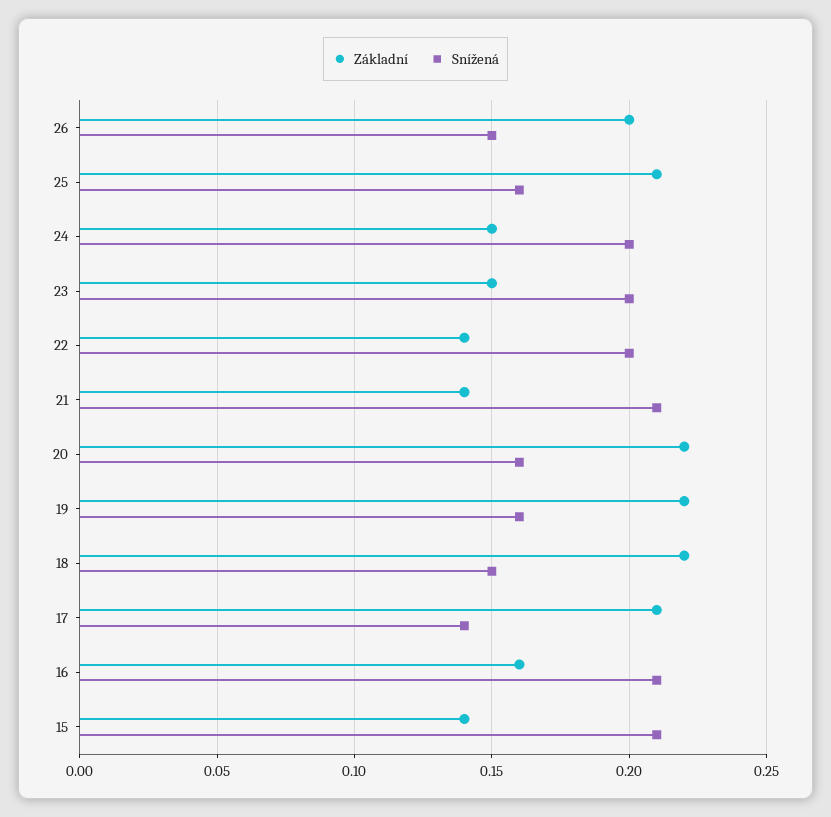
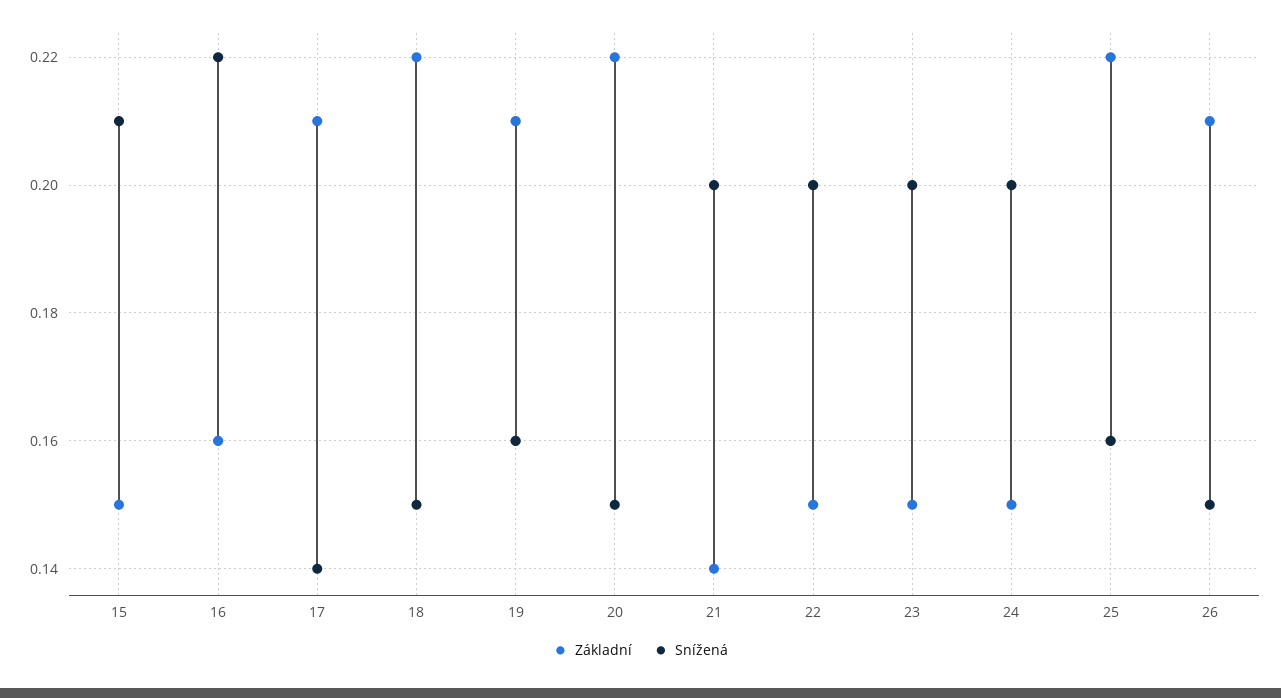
  {
    "Základní": {
-     "26": 0.2,
+     "26": 0.21,
-     "25": 0.21,
+     "25": 0.22,
      "24": 0.15,
      "23": 0.15,
-     "22": 0.14,
+     "22": 0.15,
      "21": 0.14,
      "20": 0.22,
-     "19": 0.22,
+     "19": 0.21,
      "18": 0.22,
      "17": 0.21,
      "16": 0.16,
-     "15": 0.14
+     "15": 0.15
    },
    "Snížená": {
      "26": 0.15,
      "25": 0.16,
      "24": 0.2,
      "23": 0.2,
      "22": 0.2,
-     "21": 0.21,
+     "21": 0.2,
-     "20": 0.16,
+     "20": 0.15,
      "19": 0.16,
      "18": 0.15,
      "17": 0.14,
-     "16": 0.21,
+     "16": 0.22,
      "15": 0.21
    }
  }

